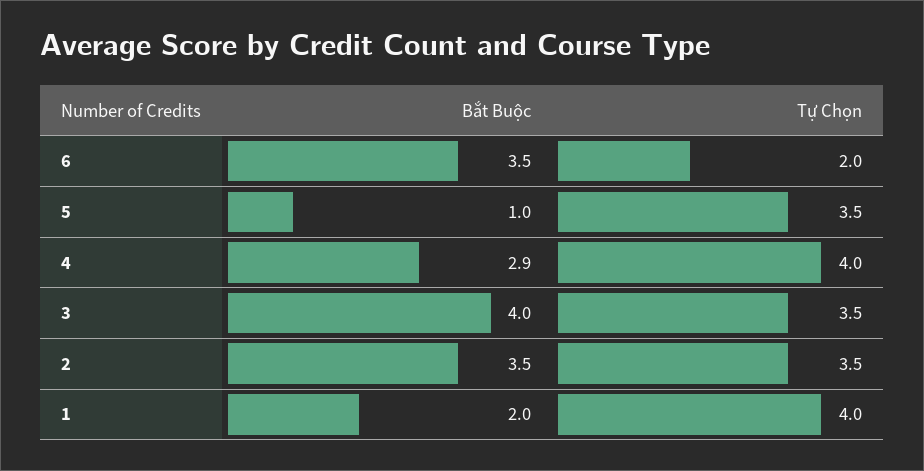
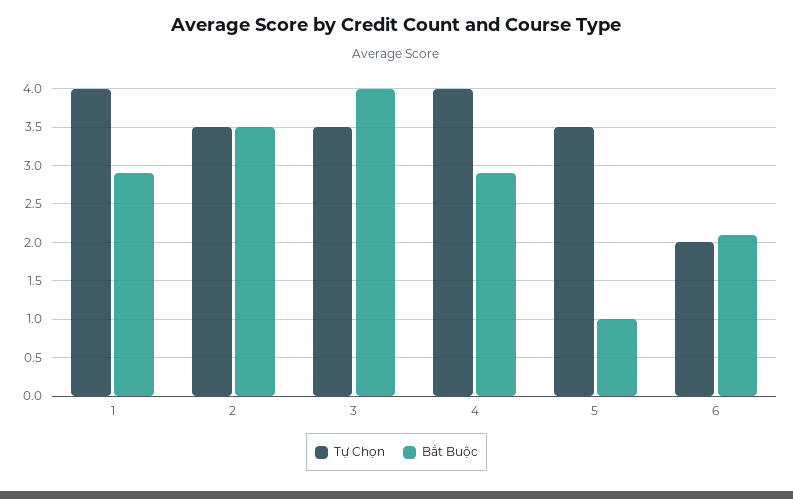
  {
    "Bắt Buộc": {
-     "6": 3.5,
+     "6": 2.1,
      "5": 1,
      "4": 2.9,
      "3": 4,
      "2": 3.5,
-     "1": 2
+     "1": 2.9
    },
    "Tự Chọn": {
      "6": 2,
      "5": 3.5,
      "4": 4,
      "3": 3.5,
      "2": 3.5,
      "1": 4
    }
  }

